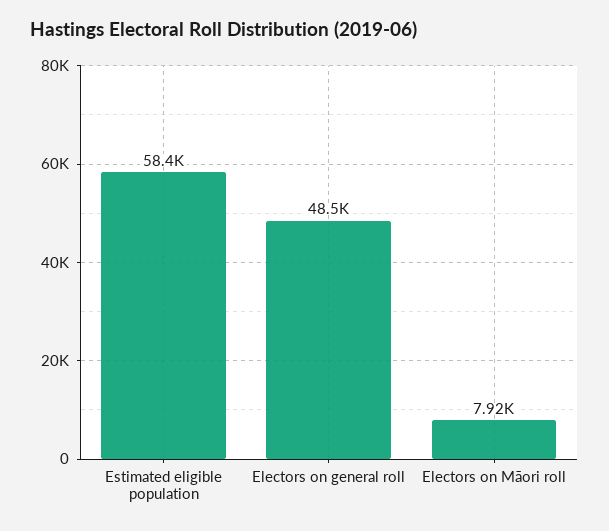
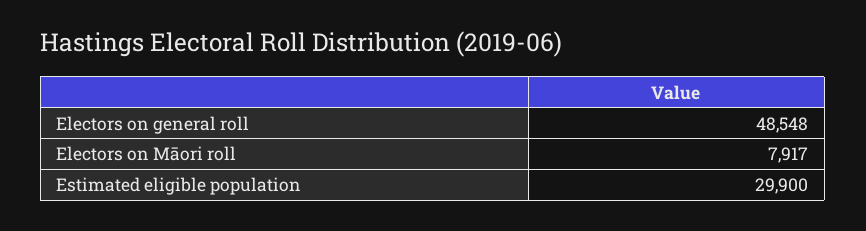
  {
-   "Estimated eligible population": 58400,
+   "Estimated eligible population": 29900,
    "Electors on general roll": 48548,
    "Electors on Māori roll": 7917
  }

